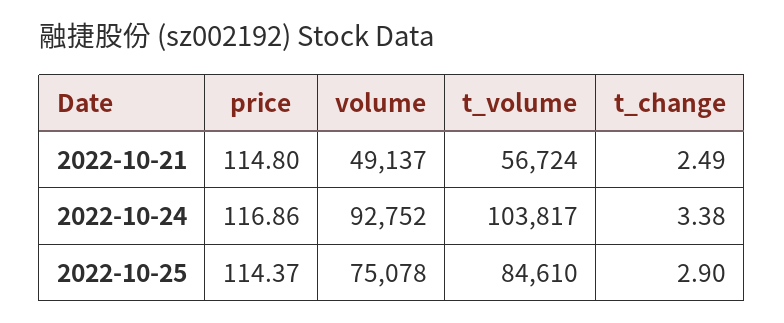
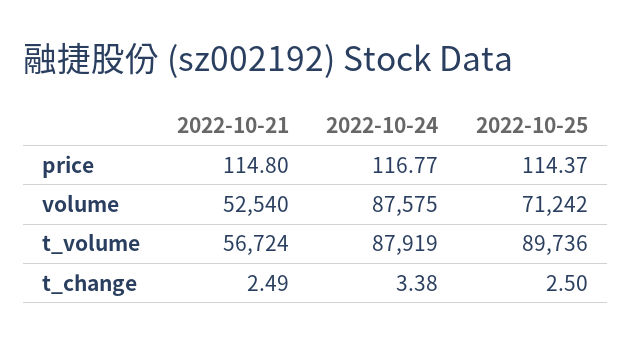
  {
    "price": {
      "2022-10-21": 114.8,
-     "2022-10-24": 116.86,
+     "2022-10-24": 116.77,
      "2022-10-25": 114.37
    },
    "volume": {
-     "2022-10-21": 49137,
+     "2022-10-21": 52540,
-     "2022-10-24": 92752,
+     "2022-10-24": 87575,
-     "2022-10-25": 75078
+     "2022-10-25": 71242
    },
    "t_volume": {
      "2022-10-21": 56724,
-     "2022-10-24": 103817,
+     "2022-10-24": 87919,
-     "2022-10-25": 84610
+     "2022-10-25": 89736
    },
    "t_change": {
      "2022-10-21": 2.49,
      "2022-10-24": 3.38,
-     "2022-10-25": 2.9
+     "2022-10-25": 2.5
    }
  }

